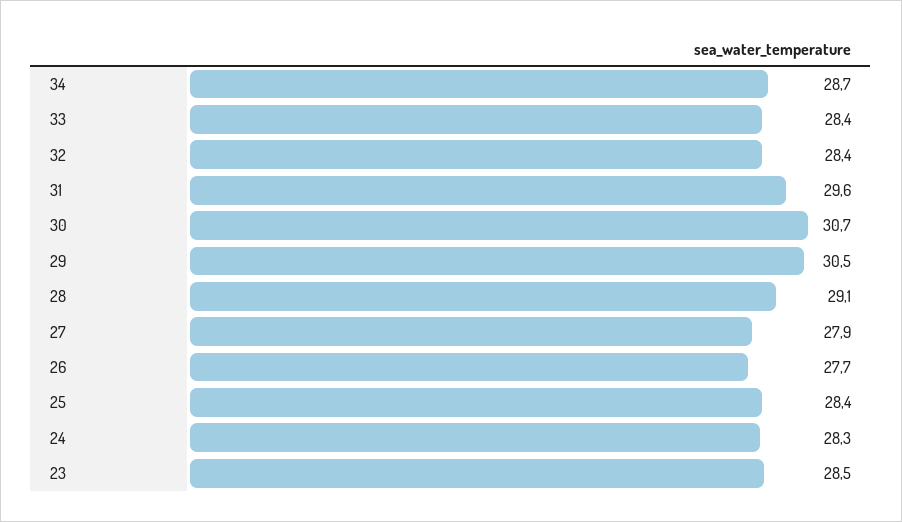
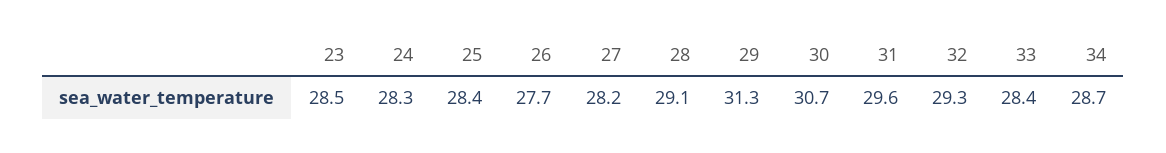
  {
    "34": 28.7,
    "33": 28.4,
-   "32": 28.4,
+   "32": 29.3,
    "31": 29.6,
    "30": 30.7,
-   "29": 30.5,
+   "29": 31.3,
    "28": 29.1,
-   "27": 27.9,
+   "27": 28.2,
    "26": 27.7,
    "25": 28.4,
    "24": 28.3,
    "23": 28.5
  }

